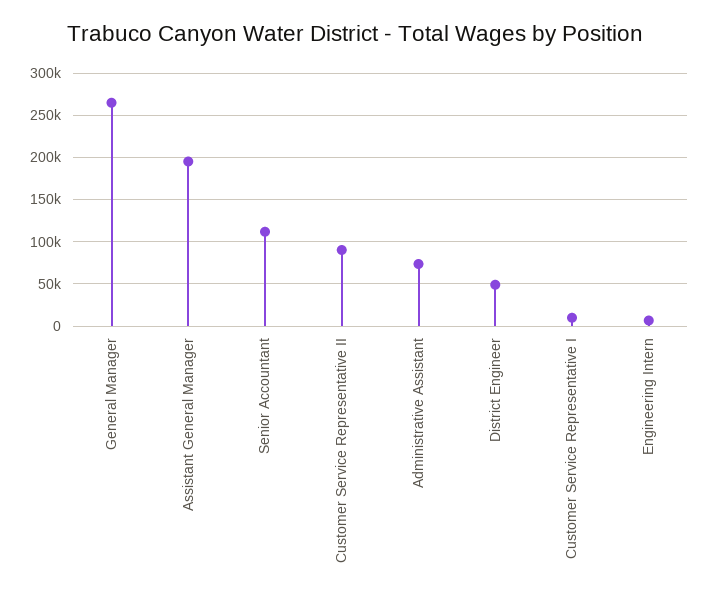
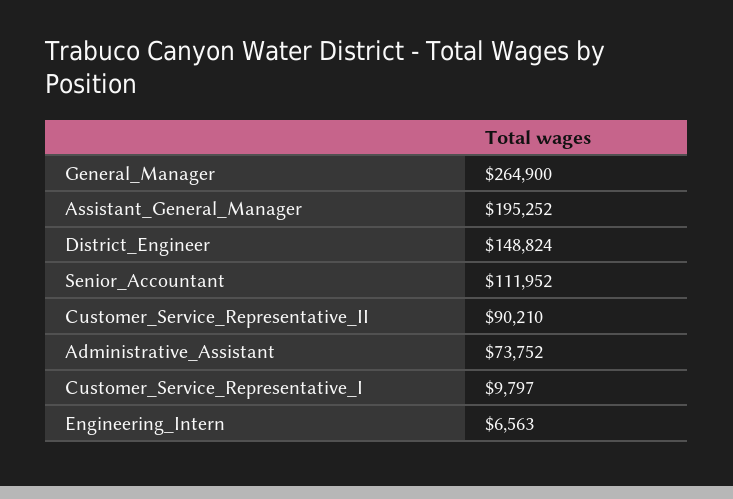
  {
    "General Manager": 264900,
    "Assistant General Manager": 195252,
    "Senior Accountant": 111952,
    "Customer Service Representative II": 90210,
    "Administrative Assistant": 73752,
-   "District Engineer": 50000,
+   "District Engineer": 148824,
    "Customer Service Representative I": 9797,
    "Engineering Intern": 6563
  }

